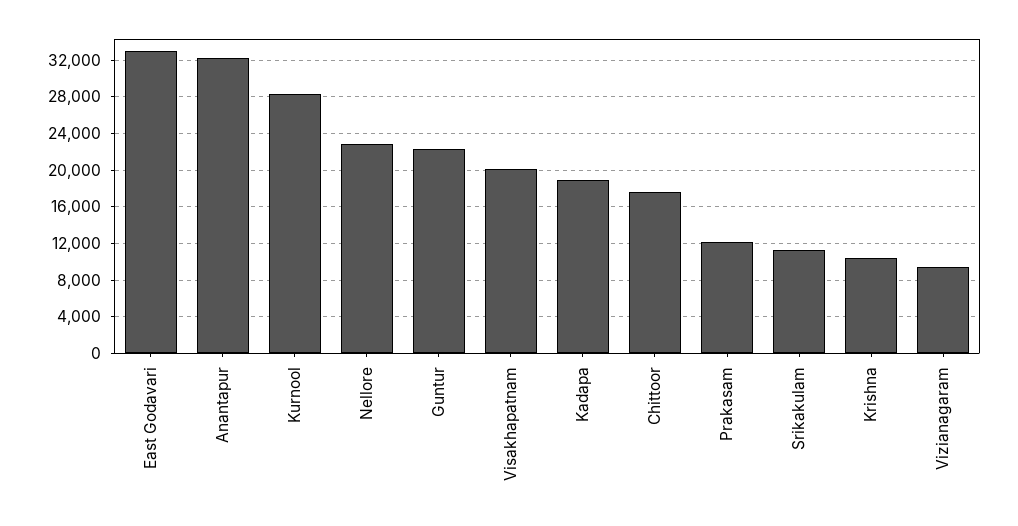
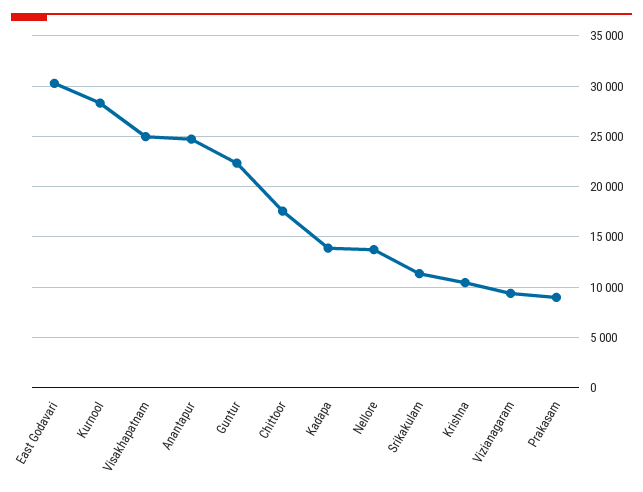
  {
-   "East Godavari": 33000,
+   "East Godavari": 30000,
-   "Anantapur": 32000,
+   "Anantapur": 25000,
    "Kurnool": 28000,
-   "Nellore": 23000,
+   "Nellore": 14000,
    "Guntur": 22000,
-   "Visakhapatnam": 20000,
+   "Visakhapatnam": 25000,
-   "Kadapa": 19000,
+   "Kadapa": 14000,
    "Chittoor": 18000,
-   "Prakasam": 12000,
+   "Prakasam": 9000,
    "Srikakulam": 11000,
    "Krishna": 10000,
    "Vizianagaram": 9000
  }

